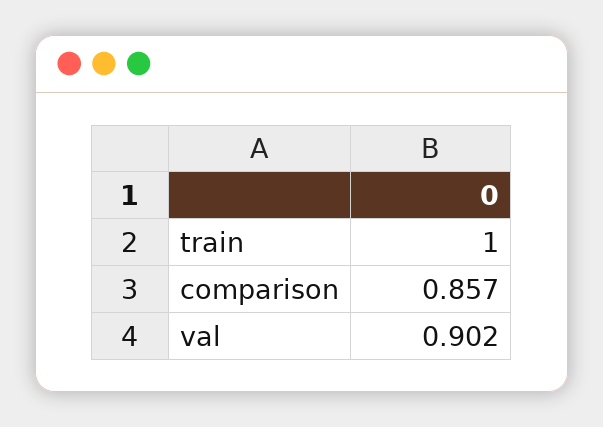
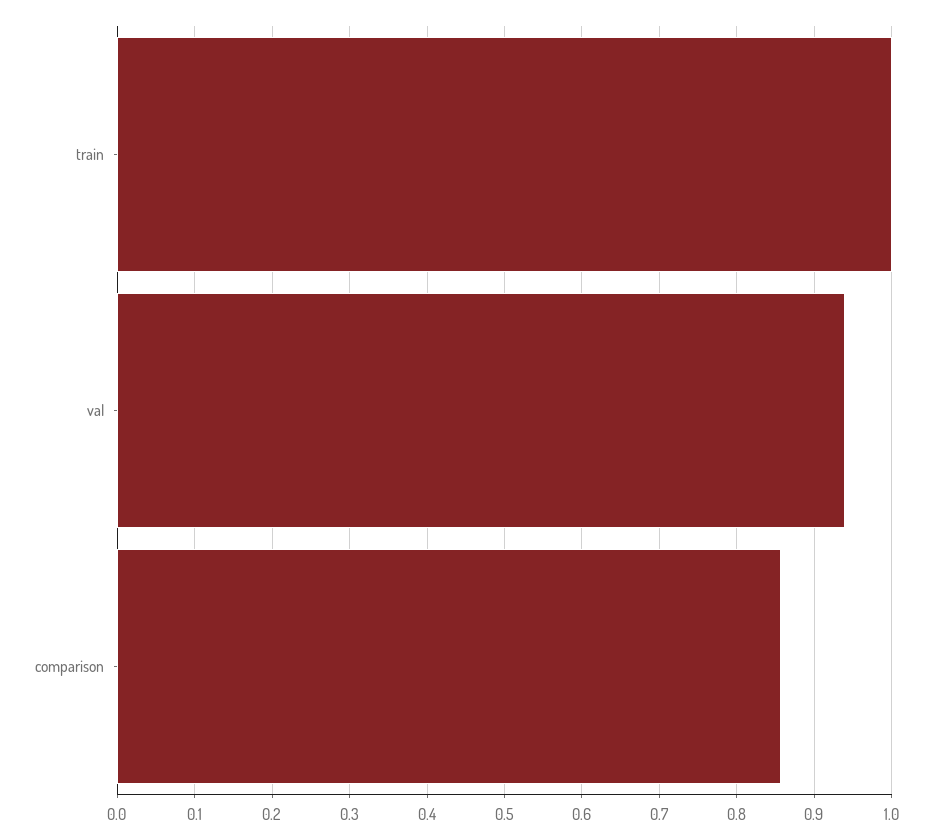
  {
    "train": 1,
    "comparison": 0.857,
-   "val": 0.902
+   "val": 0.94
  }

